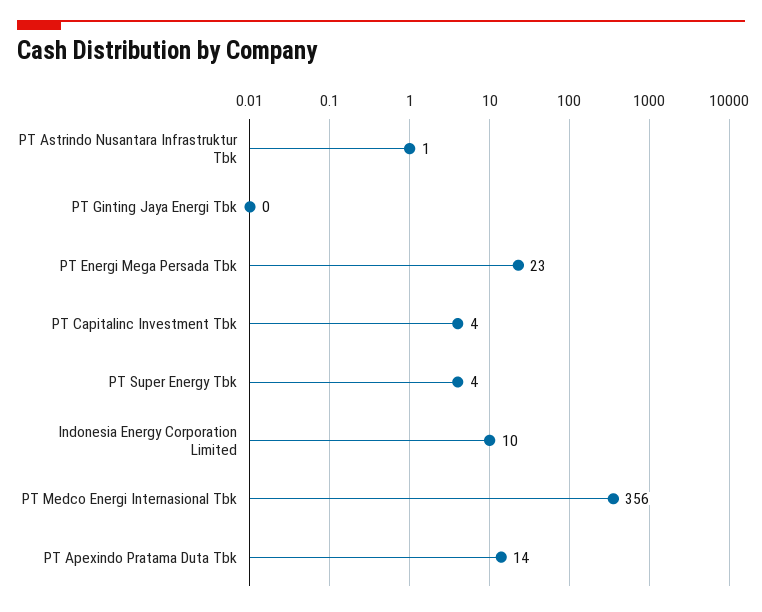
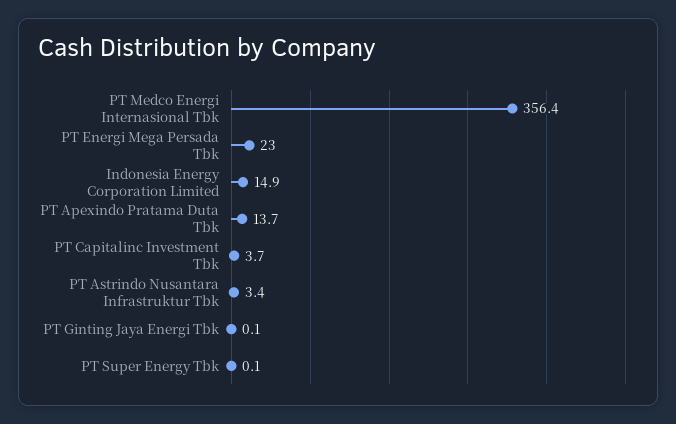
  {
-   "PT Astrindo Nusantara Infrastruktur Tbk": 1,
+   "PT Astrindo Nusantara Infrastruktur Tbk": 3.4,
    "PT Ginting Jaya Energi Tbk": 0.1,
    "PT Energi Mega Persada Tbk": 23,
    "PT Capitalinc Investment Tbk": 3.7,
-   "PT Super Energy Tbk": 4,
+   "PT Super Energy Tbk": 0.1,
-   "Indonesia Energy Corporation Limited": 10,
+   "Indonesia Energy Corporation Limited": 14.9,
    "PT Medco Energi Internasional Tbk": 356.4,
    "PT Apexindo Pratama Duta Tbk": 13.7
  }

